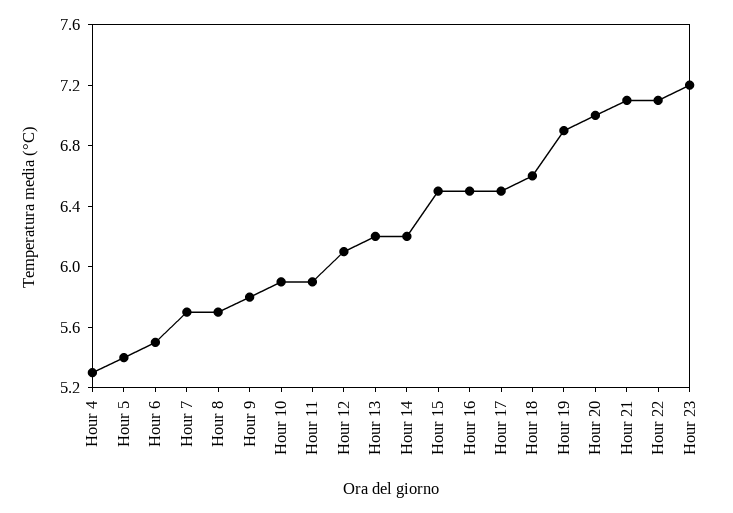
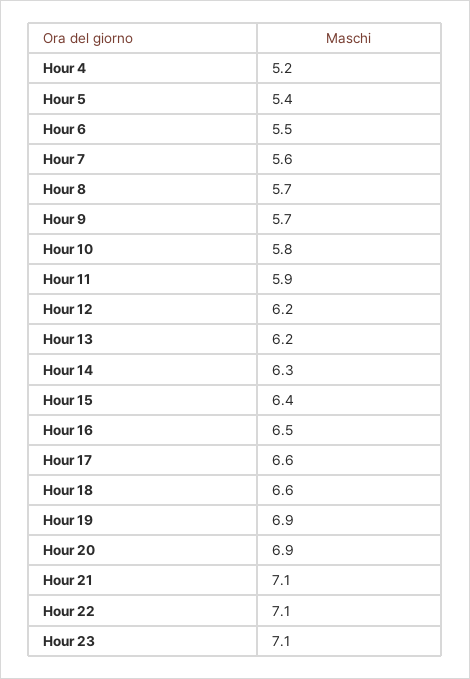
  {
-   "Hour 4": 5.3,
+   "Hour 4": 5.2,
    "Hour 5": 5.4,
    "Hour 6": 5.5,
-   "Hour 7": 5.7,
+   "Hour 7": 5.6,
    "Hour 8": 5.7,
-   "Hour 9": 5.8,
+   "Hour 9": 5.7,
-   "Hour 10": 5.9,
+   "Hour 10": 5.8,
    "Hour 11": 5.9,
-   "Hour 12": 6.1,
+   "Hour 12": 6.2,
    "Hour 13": 6.2,
-   "Hour 14": 6.2,
+   "Hour 14": 6.3,
-   "Hour 15": 6.5,
+   "Hour 15": 6.4,
    "Hour 16": 6.5,
-   "Hour 17": 6.5,
+   "Hour 17": 6.6,
    "Hour 18": 6.6,
    "Hour 19": 6.9,
-   "Hour 20": 7,
+   "Hour 20": 6.9,
    "Hour 21": 7.1,
    "Hour 22": 7.1,
-   "Hour 23": 7.2
+   "Hour 23": 7.1
  }

